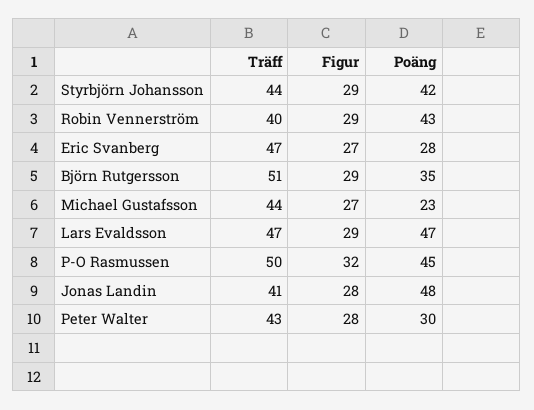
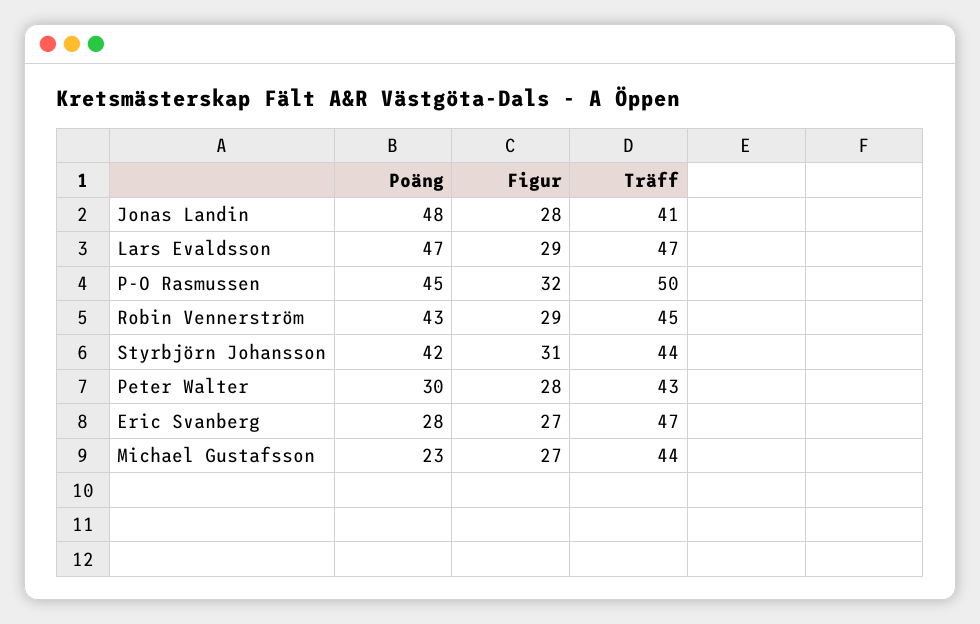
  {
    "Träff": {
      "Styrbjörn Johansson": 44,
-     "Robin Vennerström": 40,
+     "Robin Vennerström": 45,
      "Eric Svanberg": 47,
-     "Björn Rutgersson": 51,
      "Michael Gustafsson": 44,
      "Lars Evaldsson": 47,
      "P-O Rasmussen": 50,
      "Jonas Landin": 41,
      "Peter Walter": 43
    },
    "Figur": {
-     "Styrbjörn Johansson": 29,
+     "Styrbjörn Johansson": 31,
      "Robin Vennerström": 29,
      "Eric Svanberg": 27,
-     "Björn Rutgersson": 29,
      "Michael Gustafsson": 27,
      "Lars Evaldsson": 29,
      "P-O Rasmussen": 32,
      "Jonas Landin": 28,
      "Peter Walter": 28
    },
    "Poäng": {
      "Styrbjörn Johansson": 42,
      "Robin Vennerström": 43,
      "Eric Svanberg": 28,
-     "Björn Rutgersson": 35,
      "Michael Gustafsson": 23,
      "Lars Evaldsson": 47,
      "P-O Rasmussen": 45,
      "Jonas Landin": 48,
      "Peter Walter": 30
    }
  }

